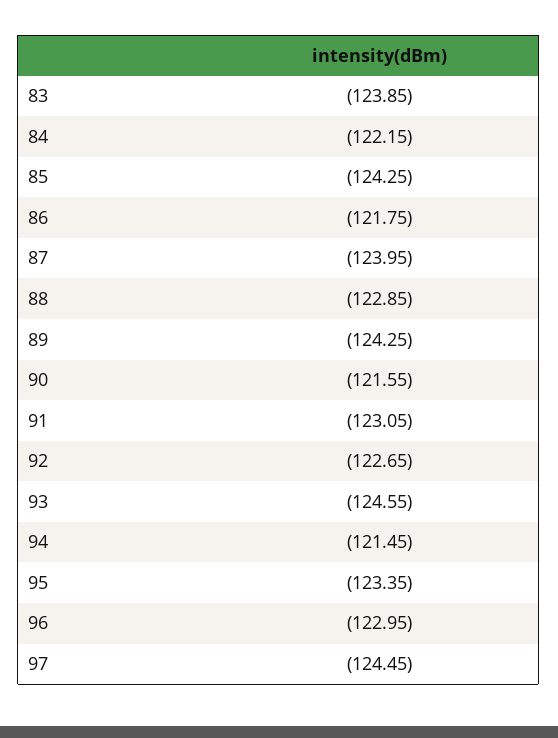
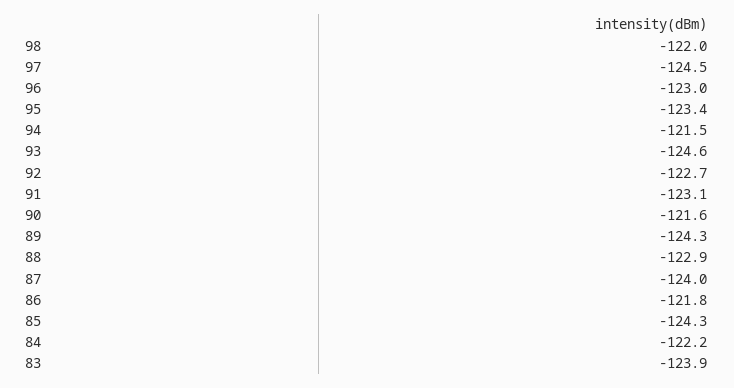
  {
    "83": -123.85,
    "84": -122.15,
    "85": -124.25,
    "86": -121.75,
    "87": -123.95,
    "88": -122.85,
    "89": -124.25,
    "90": -121.55,
    "91": -123.05,
    "92": -122.65,
    "93": -124.55,
    "94": -121.45,
    "95": -123.35,
    "96": -122.95,
-   "97": -124.45
+   "97": -124.45,
+   "98": -122
  }

